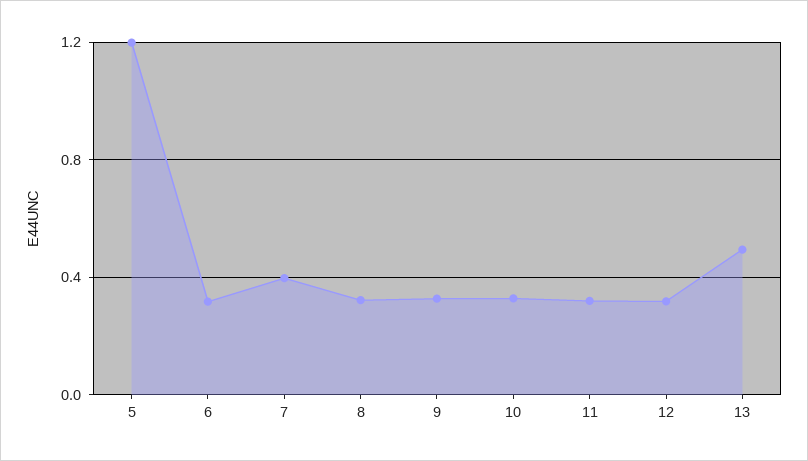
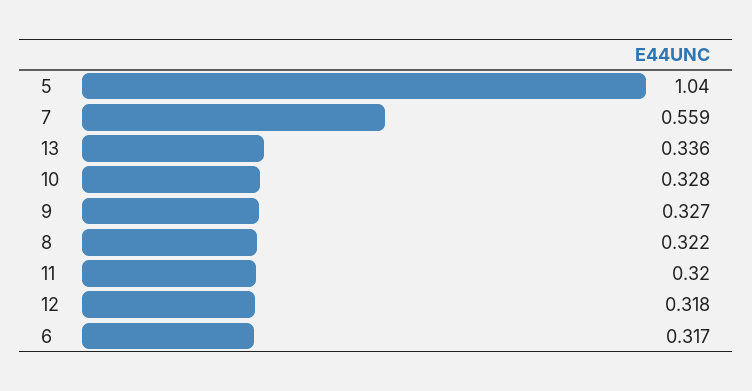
  {
-   "5": 1.2,
+   "5": 1.04,
    "6": 0.317,
-   "7": 0.4,
+   "7": 0.559,
    "8": 0.322,
    "9": 0.327,
    "10": 0.328,
    "11": 0.32,
    "12": 0.318,
-   "13": 0.5
+   "13": 0.336
  }

